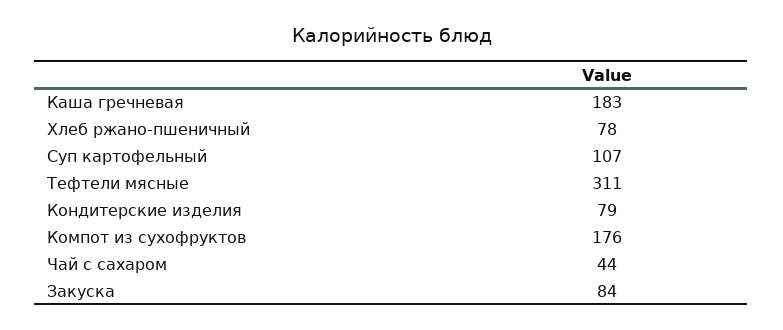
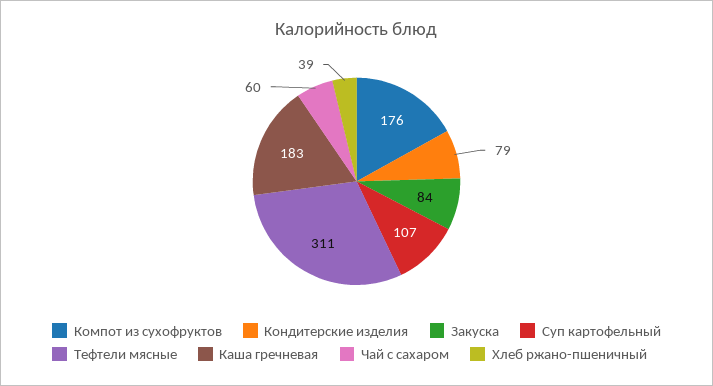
  {
    "Каша гречневая": 183,
-   "Хлеб ржано-пшеничный": 78,
+   "Хлеб ржано-пшеничный": 39,
    "Суп картофельный": 107,
    "Тефтели мясные": 311,
    "Кондитерские изделия": 79,
    "Компот из сухофруктов": 176,
-   "Чай с сахаром": 44,
+   "Чай с сахаром": 60,
    "Закуска": 84
  }

